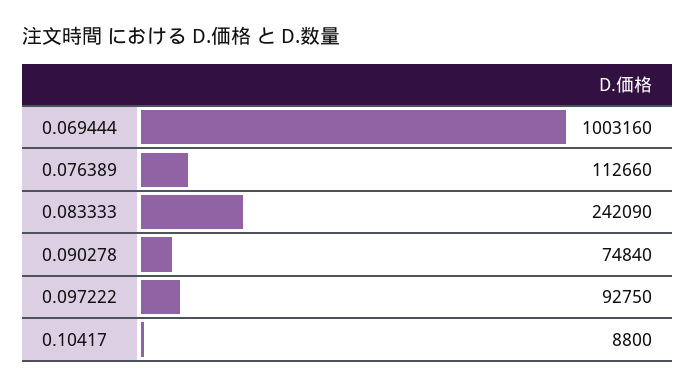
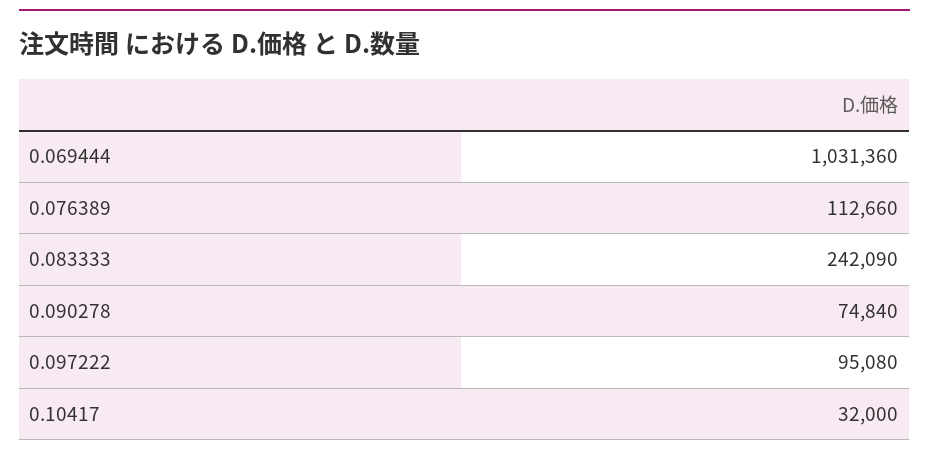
  {
-   "0.069444": 1003160,
+   "0.069444": 1031360,
    "0.076389": 112660,
    "0.083333": 242090,
    "0.090278": 74840,
-   "0.097222": 92750,
+   "0.097222": 95080,
-   "0.10417": 8800
+   "0.10417": 32000
  }

